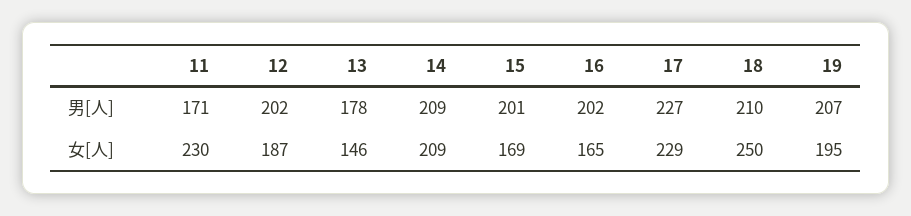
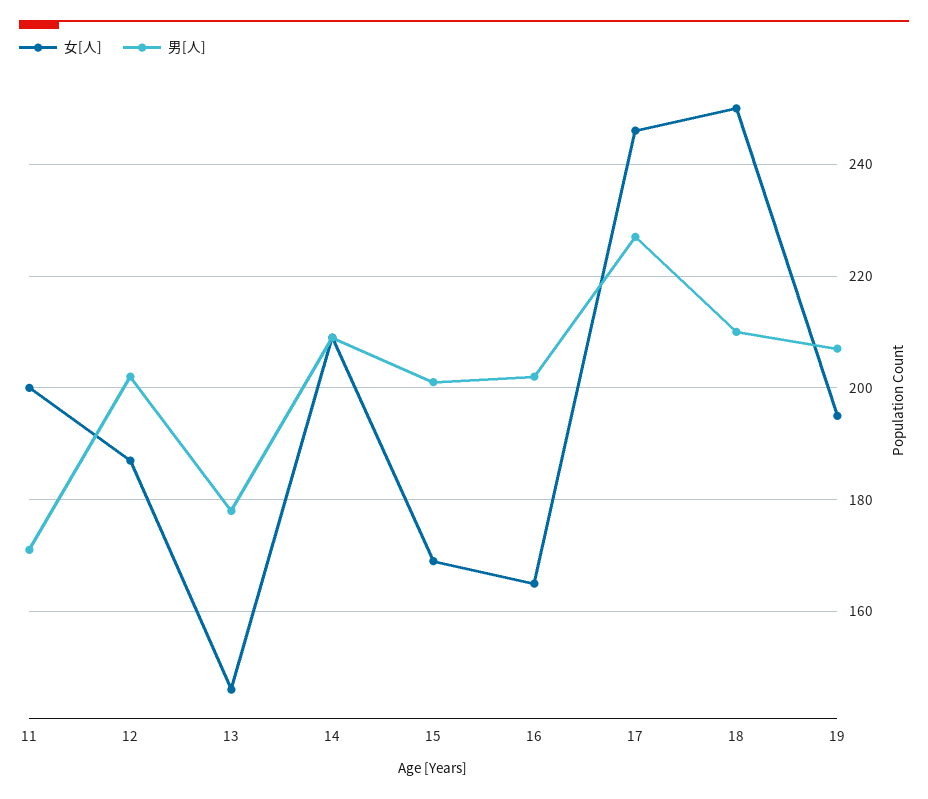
  {
    "男[人]": {
      "11": 171,
      "12": 202,
      "13": 178,
      "14": 209,
      "15": 201,
      "16": 202,
      "17": 227,
      "18": 210,
      "19": 207
    },
    "女[人]": {
-     "11": 230,
+     "11": 200,
      "12": 187,
      "13": 146,
      "14": 209,
      "15": 169,
      "16": 165,
-     "17": 229,
+     "17": 245,
      "18": 250,
      "19": 195
    }
  }

